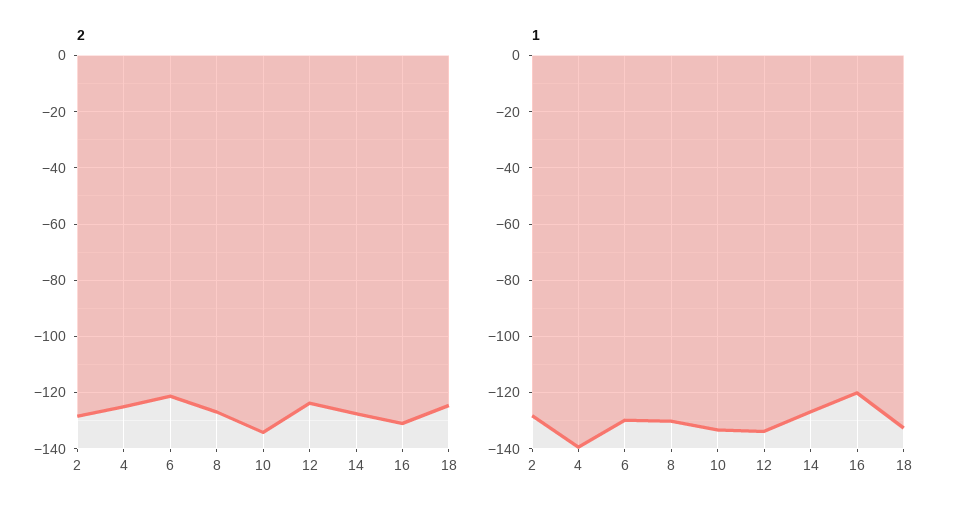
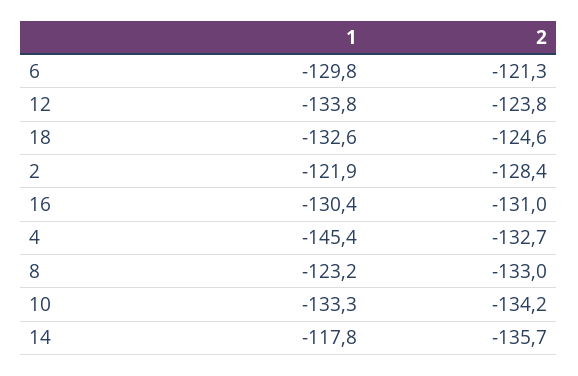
  {
    "2": {
      "2": -128.4,
-     "4": -125,
+     "4": -132.7,
      "6": -121.3,
-     "8": -127.5,
+     "8": -133,
      "10": -134.2,
      "12": -123.8,
-     "14": -127.5,
+     "14": -135.7,
      "16": -131,
      "18": -124.6
    },
    "1": {
-     "2": -127.5,
+     "2": -121.9,
-     "4": -140,
+     "4": -145.4,
      "6": -129.8,
-     "8": -130,
+     "8": -123.2,
      "10": -133.3,
      "12": -133.8,
-     "14": -127.5,
+     "14": -117.8,
-     "16": -120,
+     "16": -130.4,
      "18": -132.6
    }
  }

